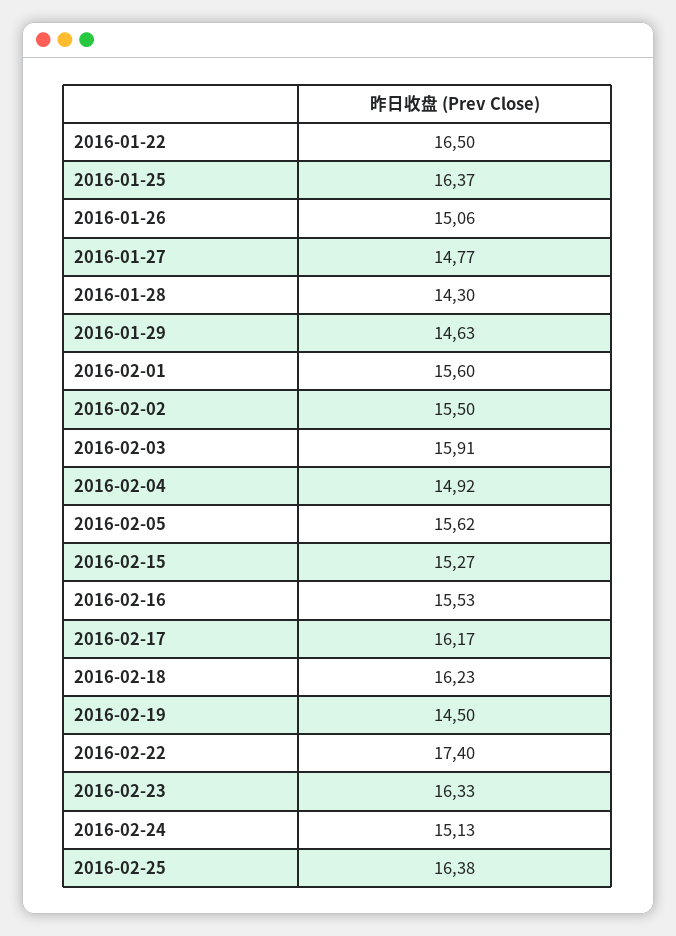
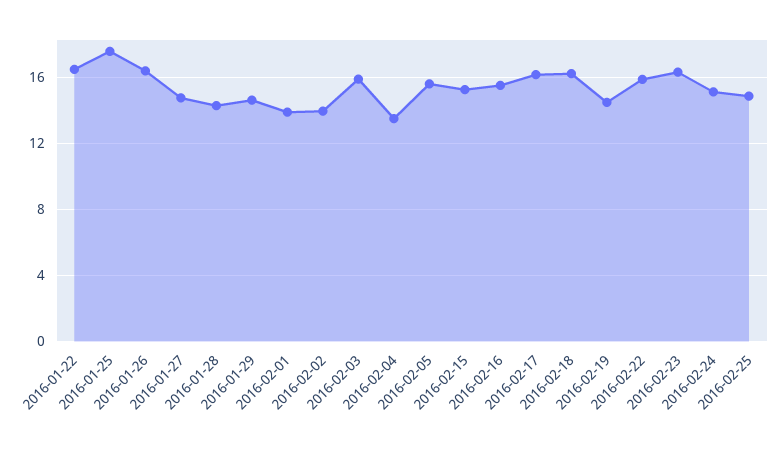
  {
    "2016-01-22": 16.5,
-   "2016-01-25": 16.37,
+   "2016-01-25": 17.5,
-   "2016-01-26": 15.06,
+   "2016-01-26": 16.5,
    "2016-01-27": 14.77,
    "2016-01-28": 14.3,
    "2016-01-29": 14.63,
-   "2016-02-01": 15.6,
+   "2016-02-01": 14,
-   "2016-02-02": 15.5,
+   "2016-02-02": 14,
    "2016-02-03": 15.91,
-   "2016-02-04": 14.92,
+   "2016-02-04": 13.5,
    "2016-02-05": 15.62,
    "2016-02-15": 15.27,
    "2016-02-16": 15.53,
    "2016-02-17": 16.17,
    "2016-02-18": 16.23,
    "2016-02-19": 14.5,
-   "2016-02-22": 17.4,
+   "2016-02-22": 16,
    "2016-02-23": 16.33,
    "2016-02-24": 15.13,
-   "2016-02-25": 16.38
+   "2016-02-25": 15
  }

